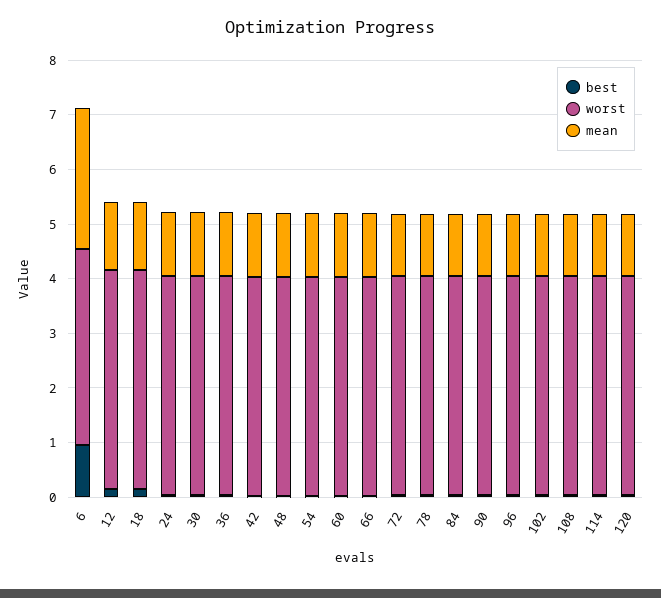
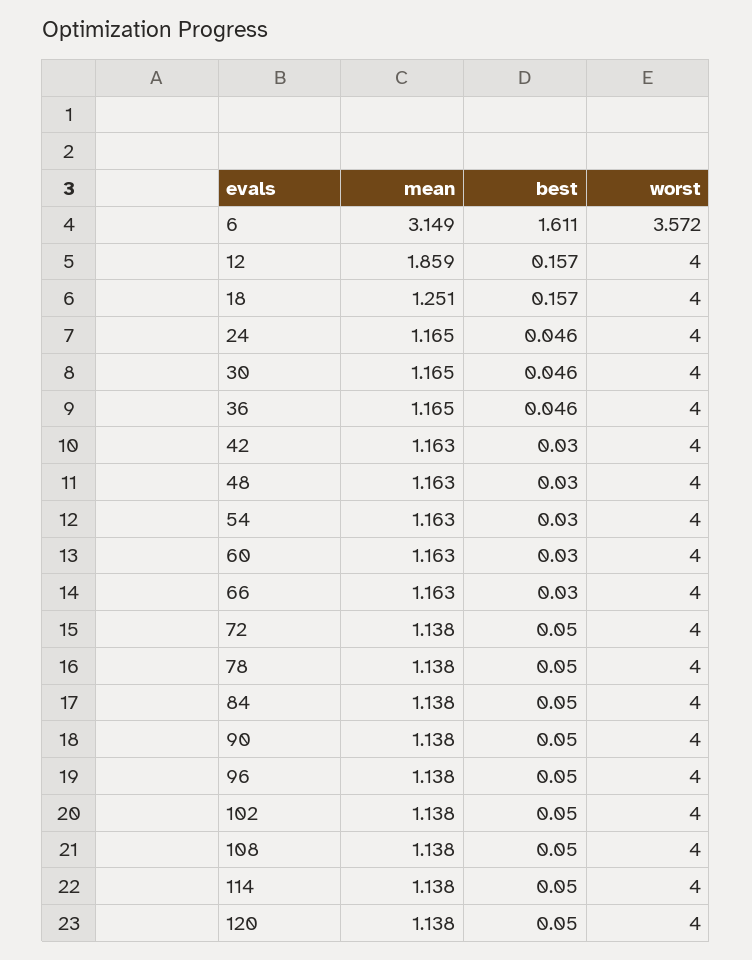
  {
    "best": {
-     "6": 1,
+     "6": 1.611,
      "12": 0.157,
      "18": 0.157,
      "24": 0.046,
      "30": 0.046,
      "36": 0.046,
      "42": 0.03,
      "48": 0.03,
      "54": 0.03,
      "60": 0.03,
      "66": 0.03,
      "72": 0.05,
      "78": 0.05,
      "84": 0.05,
      "90": 0.05,
      "96": 0.05,
      "102": 0.05,
      "108": 0.05,
      "114": 0.05,
      "120": 0.05
    },
    "worst": {
      "6": 3.572,
      "12": 4,
      "18": 4,
      "24": 4,
      "30": 4,
      "36": 4,
      "42": 4,
      "48": 4,
      "54": 4,
      "60": 4,
      "66": 4,
      "72": 4,
      "78": 4,
      "84": 4,
      "90": 4,
      "96": 4,
      "102": 4,
      "108": 4,
      "114": 4,
      "120": 4
    },
    "mean": {
-     "6": 2.6,
+     "6": 3.149,
-     "12": 1.2,
+     "12": 1.859,
      "18": 1.251,
      "24": 1.165,
      "30": 1.165,
      "36": 1.165,
      "42": 1.163,
      "48": 1.163,
      "54": 1.163,
      "60": 1.163,
      "66": 1.163,
      "72": 1.138,
      "78": 1.138,
      "84": 1.138,
      "90": 1.138,
      "96": 1.138,
      "102": 1.138,
      "108": 1.138,
      "114": 1.138,
      "120": 1.138
    }
  }

